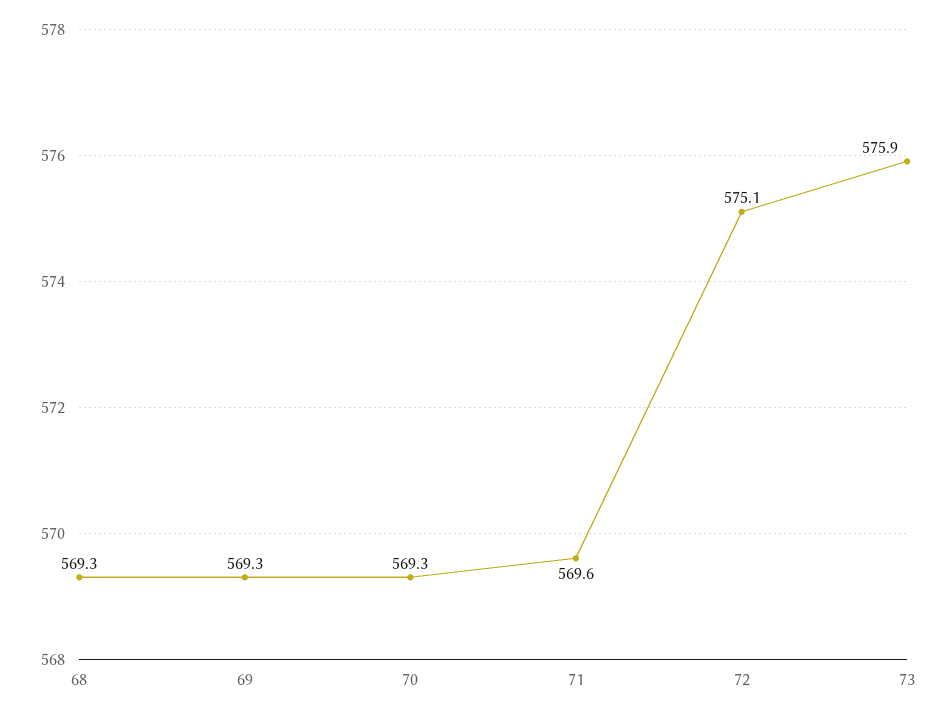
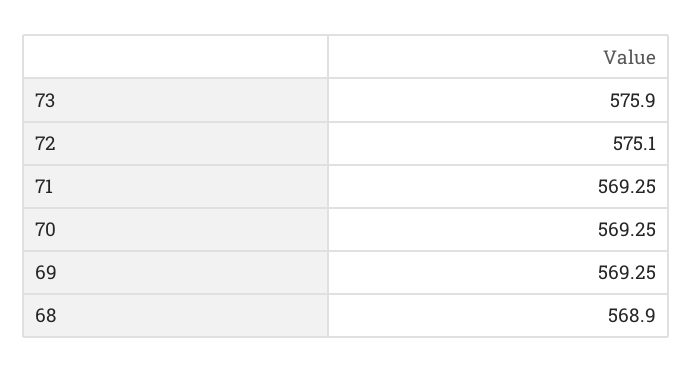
  {
-   "68": 569.3,
+   "68": 568.9,
    "69": 569.25,
    "70": 569.25,
-   "71": 569.6,
+   "71": 569.25,
    "72": 575.1,
    "73": 575.9
  }

